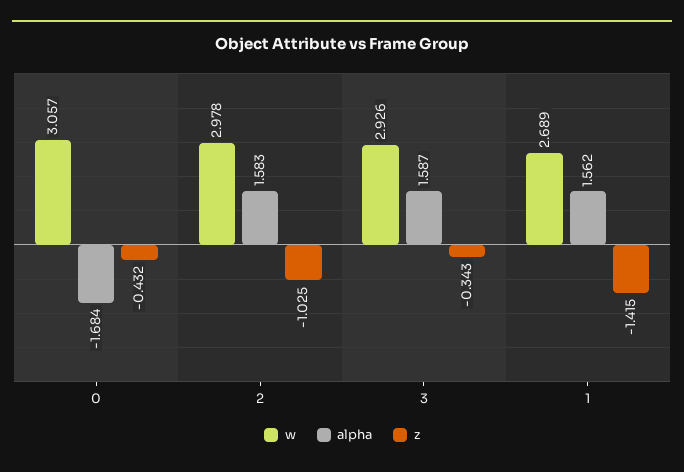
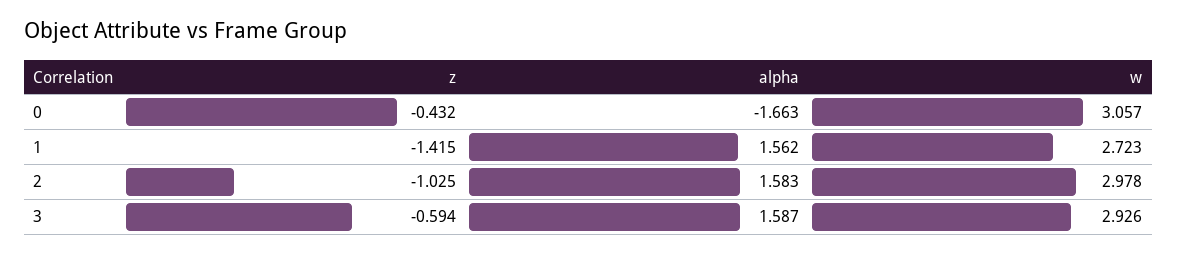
  {
    "w": {
      "0": 3.057,
      "2": 2.978,
      "3": 2.926,
-     "1": 2.689
+     "1": 2.723
    },
    "alpha": {
-     "0": -1.684,
+     "0": -1.663,
      "2": 1.583,
      "3": 1.587,
      "1": 1.562
    },
    "z": {
      "0": -0.432,
      "2": -1.025,
-     "3": -0.343,
+     "3": -0.594,
      "1": -1.415
    }
  }

